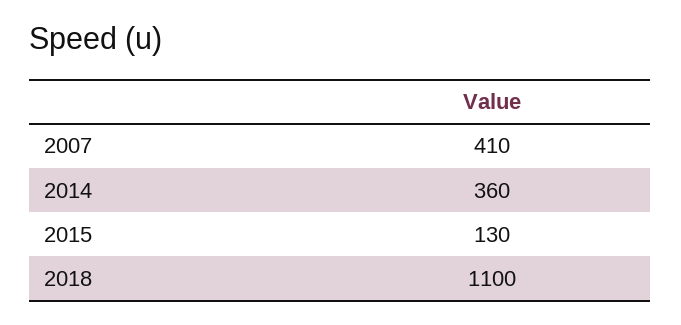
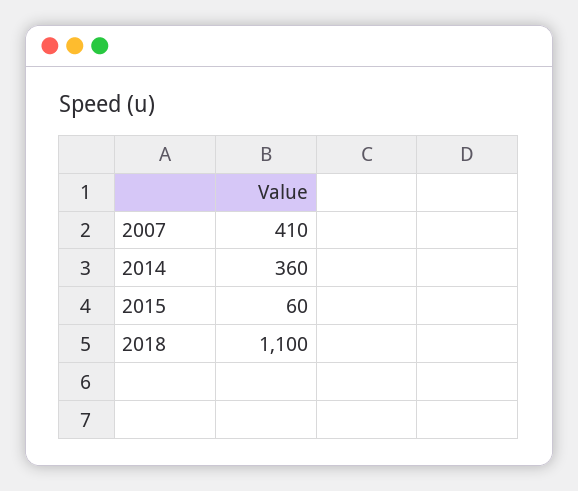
  {
    "2007": 410,
    "2014": 360,
-   "2015": 130,
+   "2015": 60,
    "2018": 1100
  }

